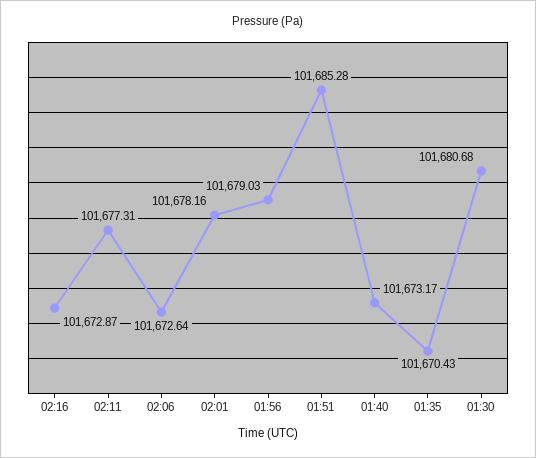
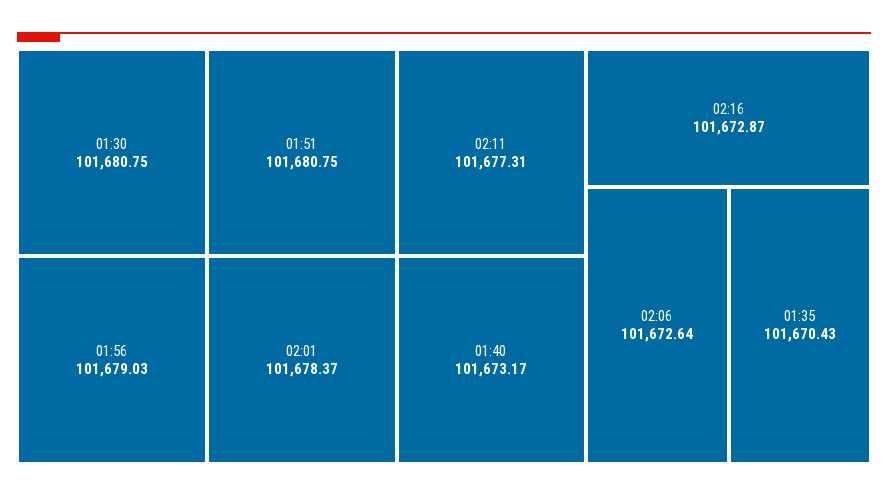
  {
    "02:16": 101672.87,
    "02:11": 101677.31,
    "02:06": 101672.64,
-   "02:01": 101678.16,
+   "02:01": 101678.37,
    "01:56": 101679.03,
-   "01:51": 101685.28,
+   "01:51": 101680.75,
    "01:40": 101673.17,
    "01:35": 101670.43,
-   "01:30": 101680.68
+   "01:30": 101680.75
  }

